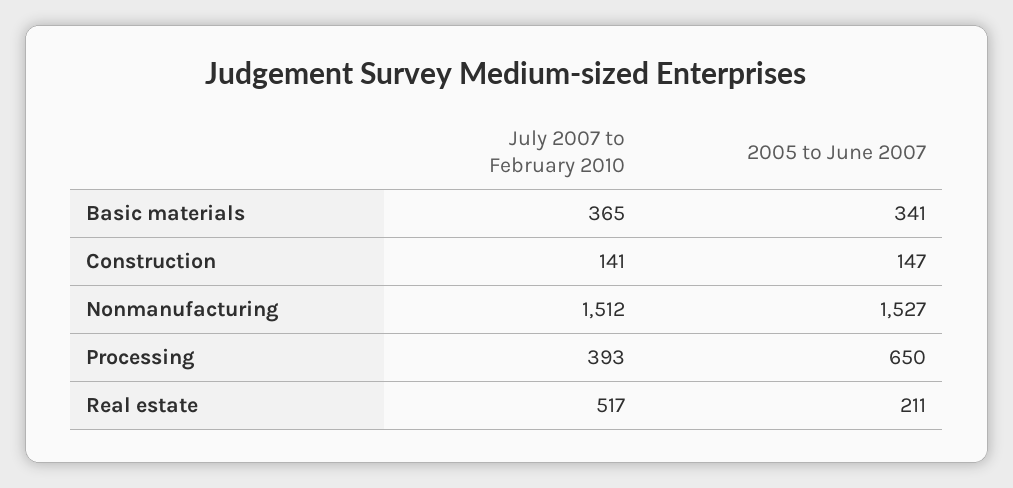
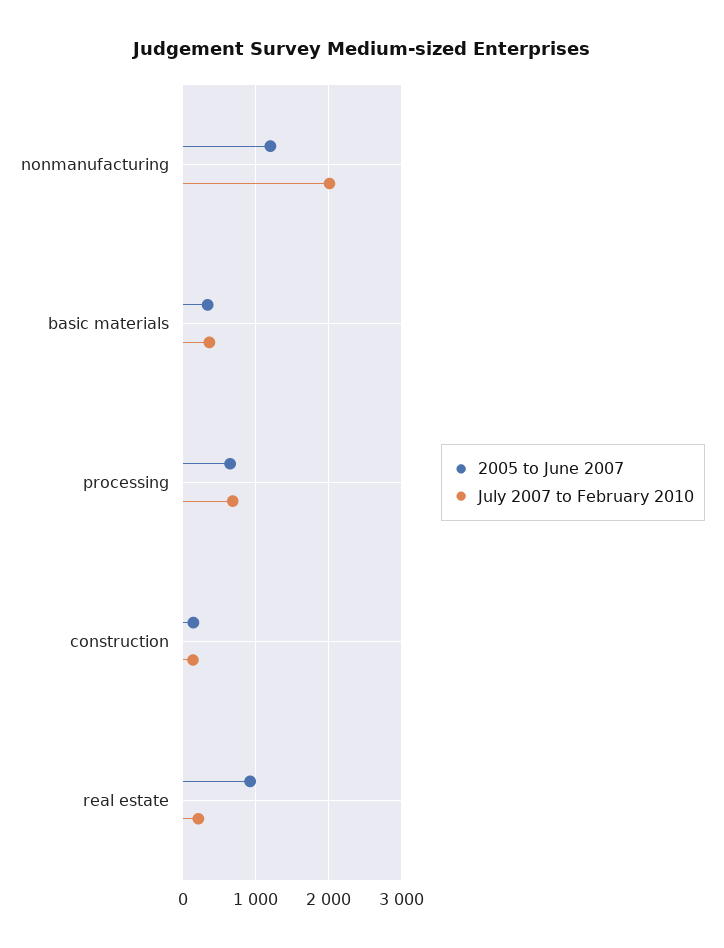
  {
    "July 2007 to February 2010": {
      "Basic materials": 365,
      "Construction": 141,
-     "Nonmanufacturing": 1512,
+     "Nonmanufacturing": 2000,
-     "Processing": 393,
+     "Processing": 700,
-     "Real estate": 517
+     "Real estate": 200
    },
    "2005 to June 2007": {
      "Basic materials": 341,
      "Construction": 147,
-     "Nonmanufacturing": 1527,
+     "Nonmanufacturing": 1200,
      "Processing": 650,
-     "Real estate": 211
+     "Real estate": 900
    }
  }

